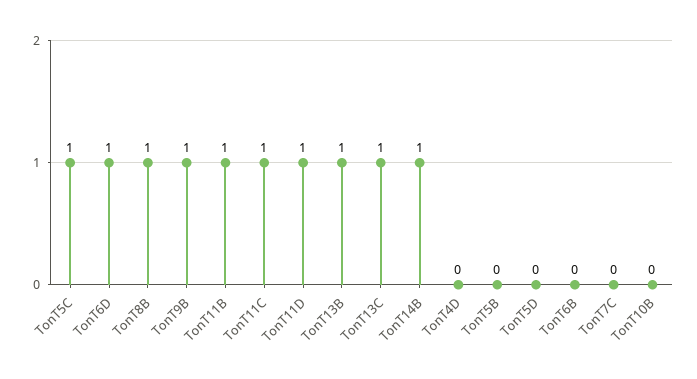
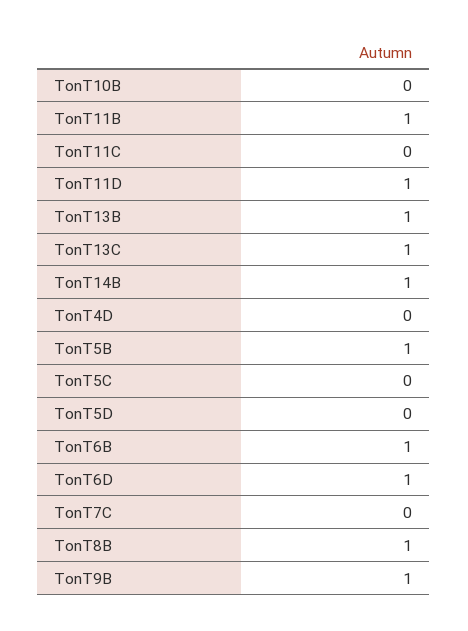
  {
-   "TonT5C": 1,
+   "TonT5C": 0,
    "TonT6D": 1,
    "TonT8B": 1,
    "TonT9B": 1,
    "TonT11B": 1,
-   "TonT11C": 1,
+   "TonT11C": 0,
    "TonT11D": 1,
    "TonT13B": 1,
    "TonT13C": 1,
    "TonT14B": 1,
    "TonT4D": 0,
-   "TonT5B": 0,
+   "TonT5B": 1,
    "TonT5D": 0,
-   "TonT6B": 0,
+   "TonT6B": 1,
    "TonT7C": 0,
    "TonT10B": 0
  }

